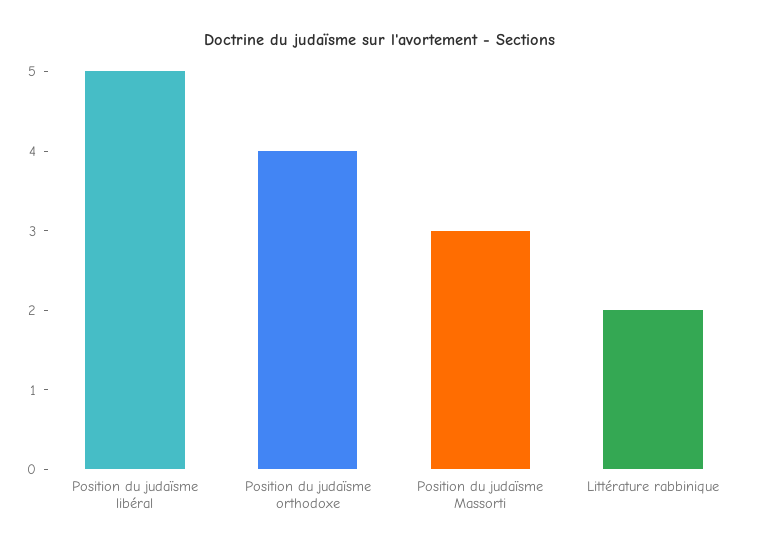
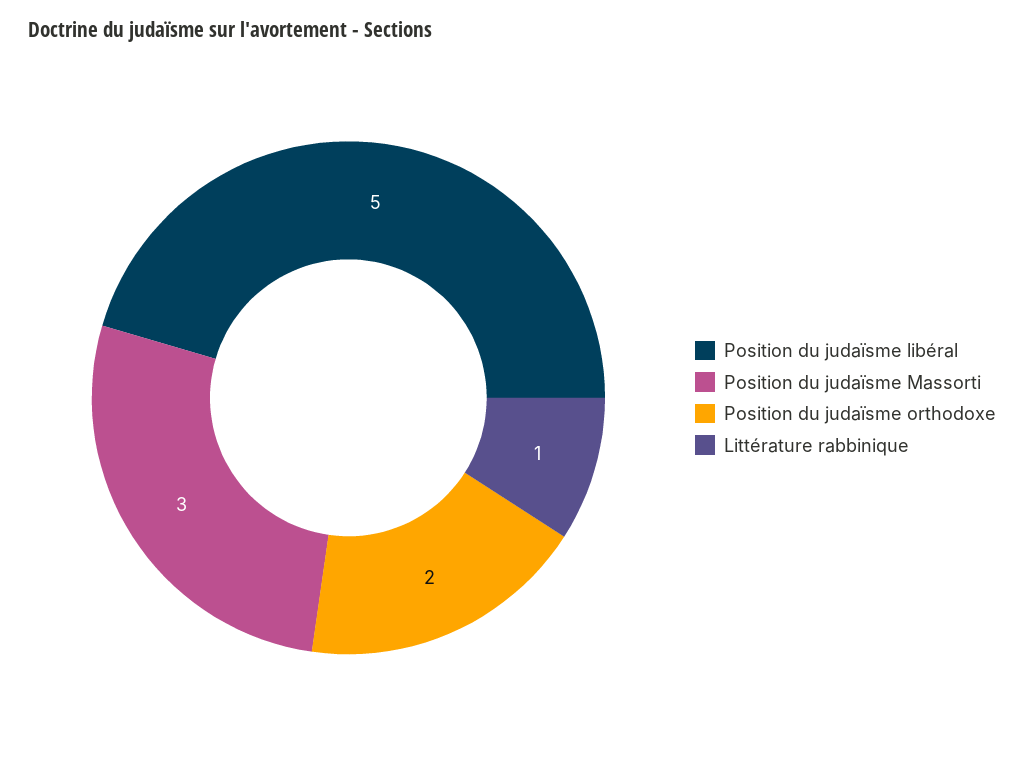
  {
    "Position du judaïsme libéral": 5,
-   "Position du judaïsme orthodoxe": 4,
+   "Position du judaïsme orthodoxe": 2,
    "Position du judaïsme Massorti": 3,
-   "Littérature rabbinique": 2
+   "Littérature rabbinique": 1
  }

